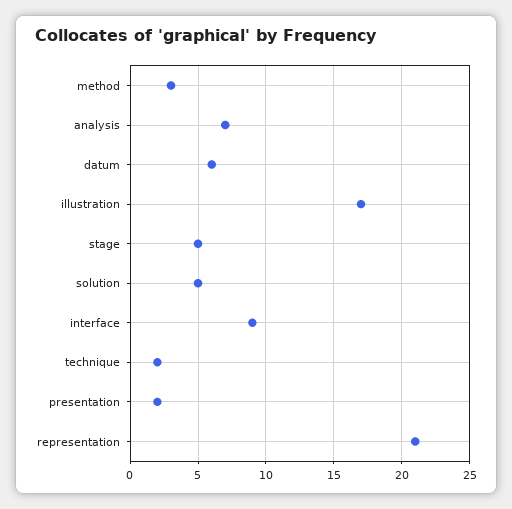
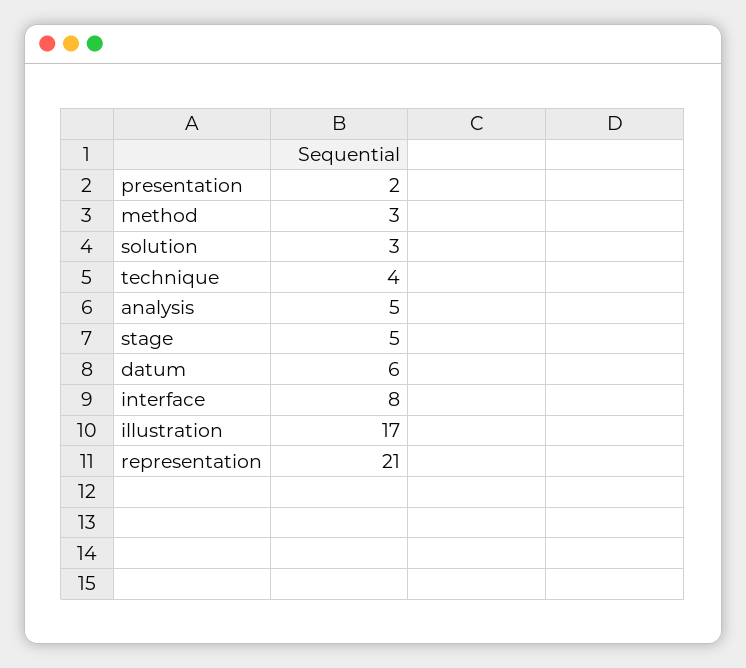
  {
    "method": 3,
-   "analysis": 7,
+   "analysis": 5,
    "datum": 6,
    "illustration": 17,
    "stage": 5,
-   "solution": 5,
+   "solution": 3,
-   "interface": 9,
+   "interface": 8,
-   "technique": 2,
+   "technique": 4,
    "presentation": 2,
    "representation": 21
  }

